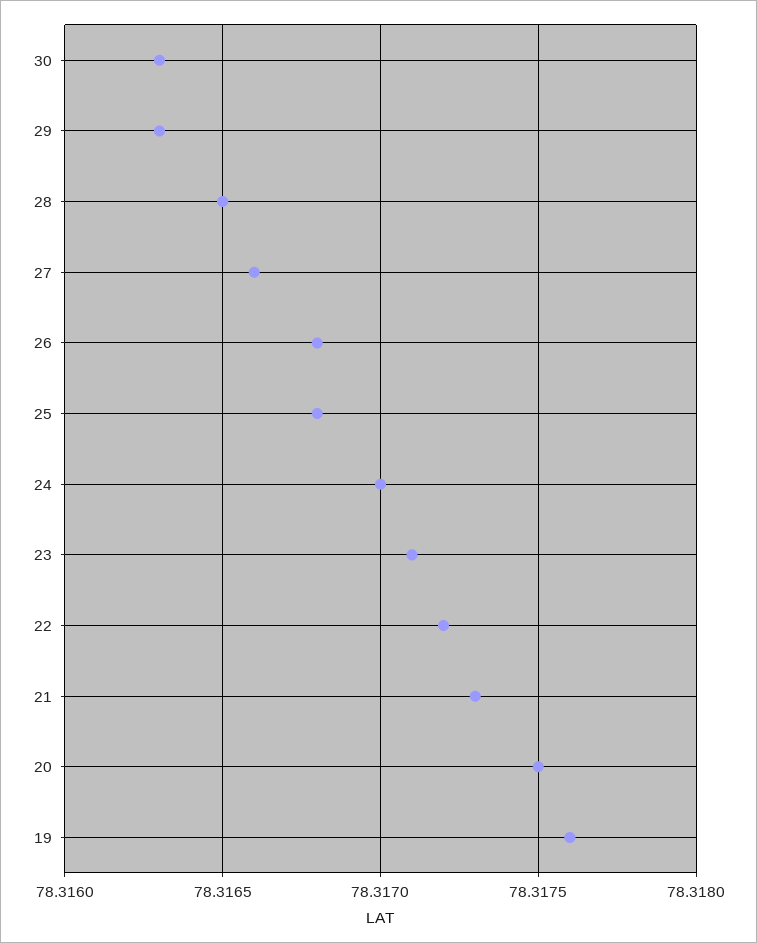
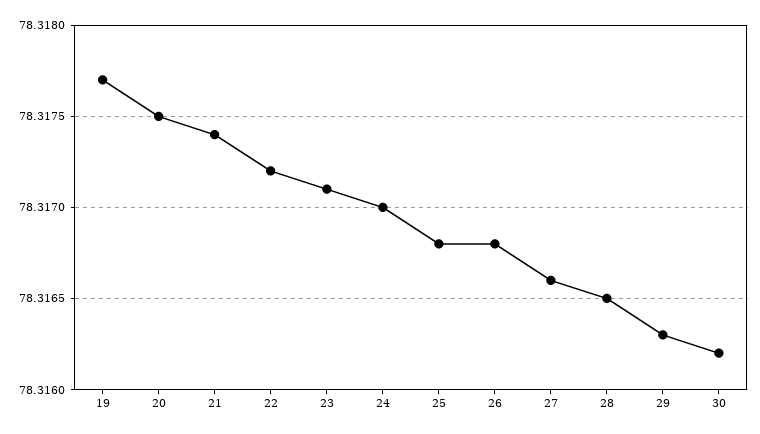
  {
-   "30": 78.3163,
+   "30": 78.3162,
    "29": 78.3163,
    "28": 78.3165,
    "27": 78.3166,
    "26": 78.3168,
    "25": 78.3168,
    "24": 78.317,
    "23": 78.3171,
    "22": 78.3172,
-   "21": 78.3173,
+   "21": 78.3174,
    "20": 78.3175,
-   "19": 78.3176
+   "19": 78.3177
  }

